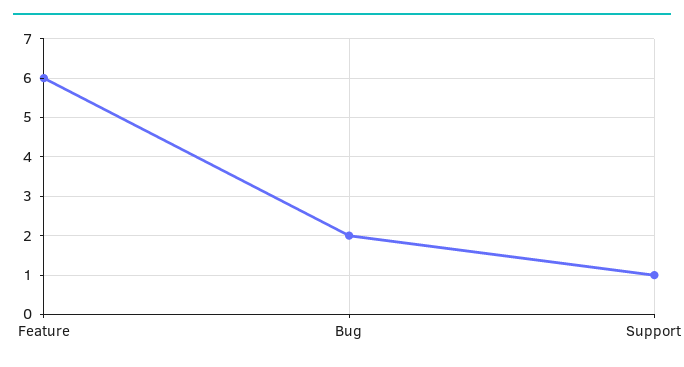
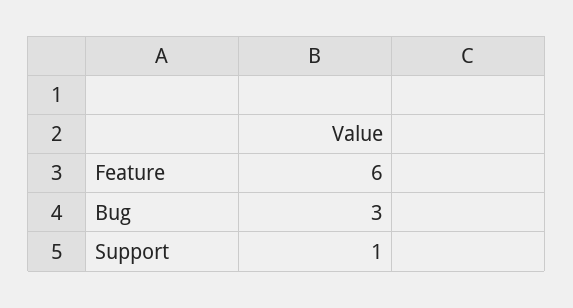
  {
    "Feature": 6,
-   "Bug": 2,
+   "Bug": 3,
    "Support": 1
  }

